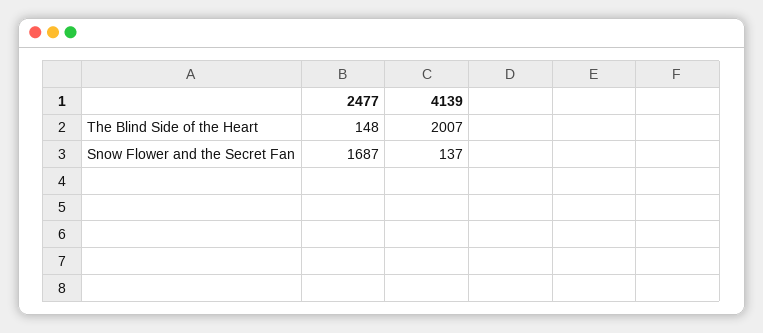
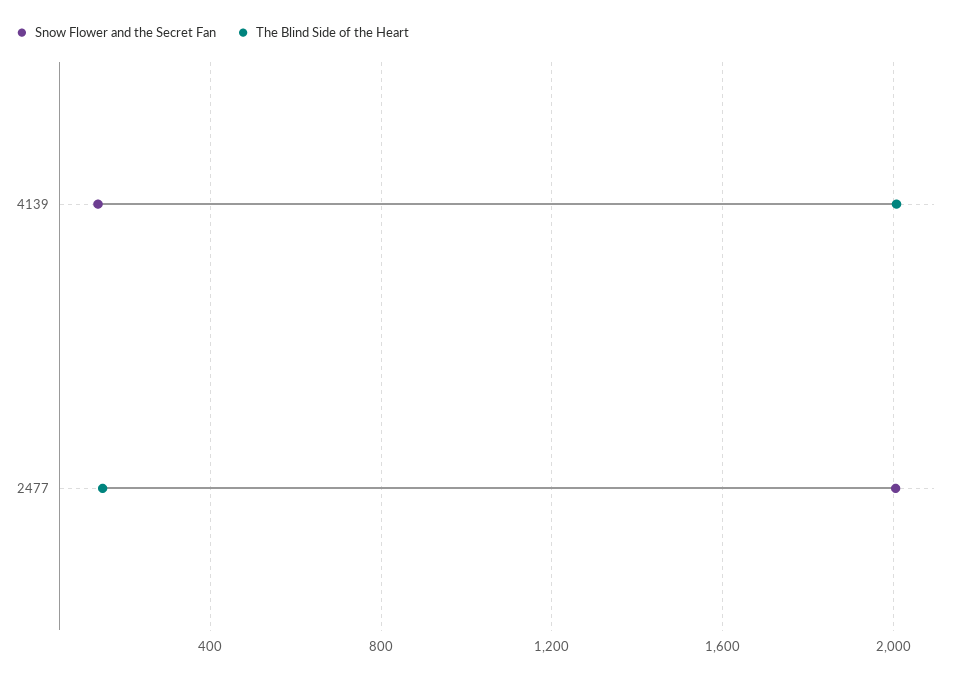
  {
    "The Blind Side of the Heart": {
      "2477": 148,
      "4139": 2007
    },
    "Snow Flower and the Secret Fan": {
-     "2477": 1687,
+     "2477": 2000,
      "4139": 137
    }
  }

